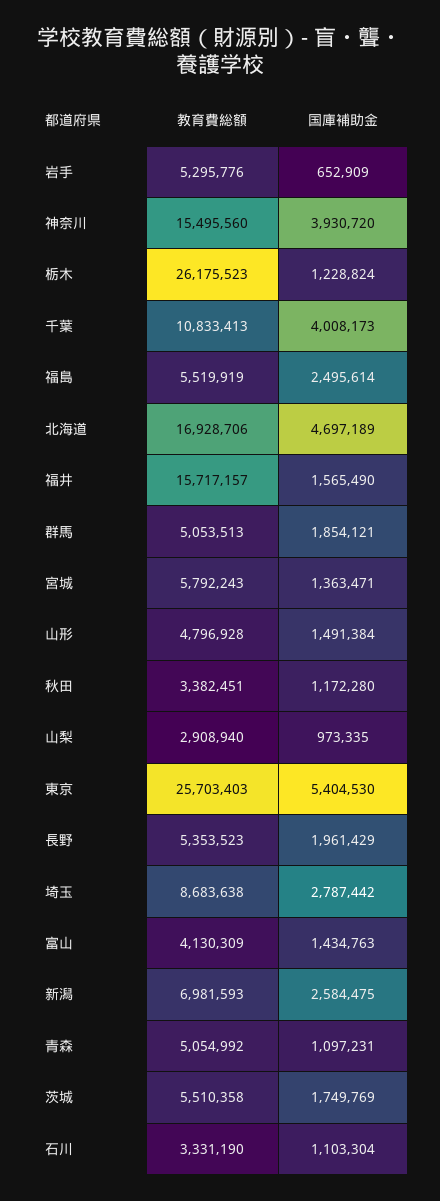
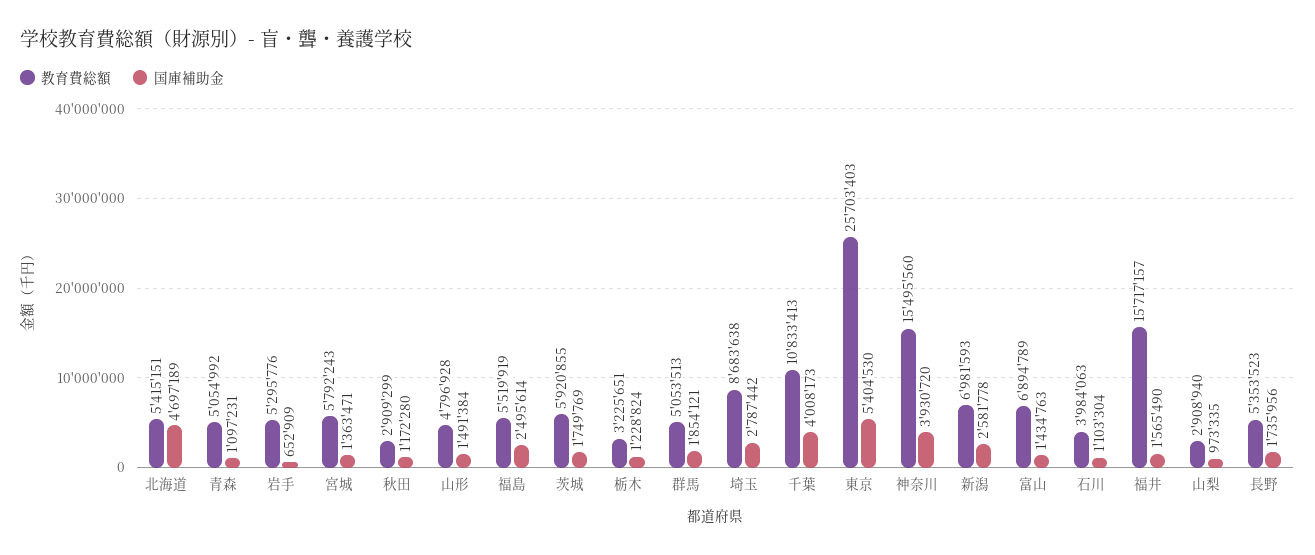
  {
    "教育費総額": {
      "岩手": 5295776,
      "神奈川": 15495560,
-     "栃木": 26175523,
+     "栃木": 3225651,
      "千葉": 10833413,
      "福島": 5519919,
-     "北海道": 16928706,
+     "北海道": 5415151,
      "福井": 15717157,
      "群馬": 5053513,
      "宮城": 5792243,
      "山形": 4796928,
-     "秋田": 3382451,
+     "秋田": 2909299,
      "山梨": 2908940,
      "東京": 25703403,
      "長野": 5353523,
      "埼玉": 8683638,
-     "富山": 4130309,
+     "富山": 6894789,
      "新潟": 6981593,
      "青森": 5054992,
-     "茨城": 5510358,
+     "茨城": 5920855,
-     "石川": 3331190
+     "石川": 3984063
    },
    "国庫補助金": {
      "岩手": 652909,
      "神奈川": 3930720,
      "栃木": 1228824,
      "千葉": 4008173,
      "福島": 2495614,
      "北海道": 4697189,
      "福井": 1565490,
      "群馬": 1854121,
      "宮城": 1363471,
      "山形": 1491384,
      "秋田": 1172280,
      "山梨": 973335,
      "東京": 5404530,
-     "長野": 1961429,
+     "長野": 1735956,
      "埼玉": 2787442,
      "富山": 1434763,
-     "新潟": 2584475,
+     "新潟": 2581778,
      "青森": 1097231,
      "茨城": 1749769,
      "石川": 1103304
    }
  }

